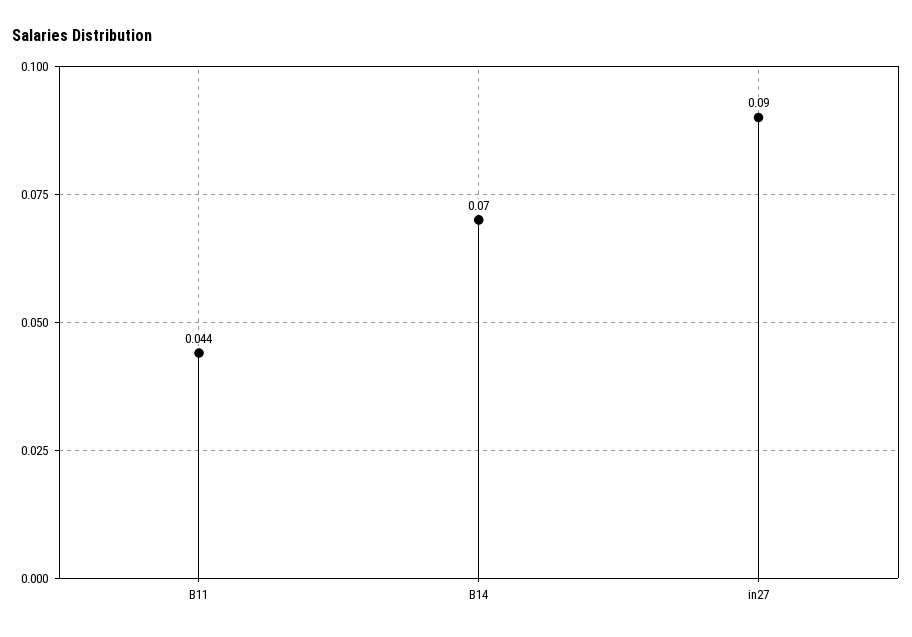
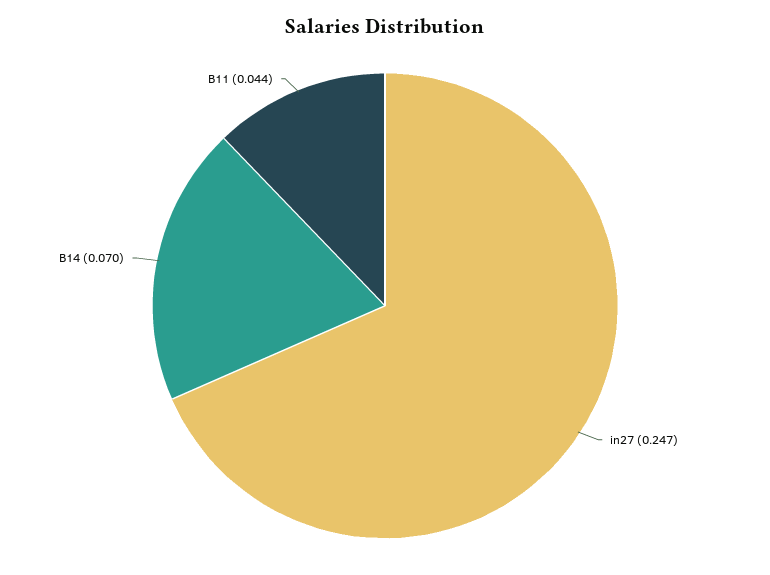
  {
    "B11": 0.044,
    "B14": 0.07,
-   "in27": 0.09
+   "in27": 0.247
  }

